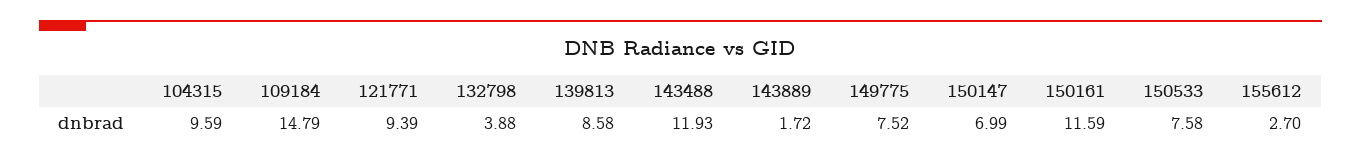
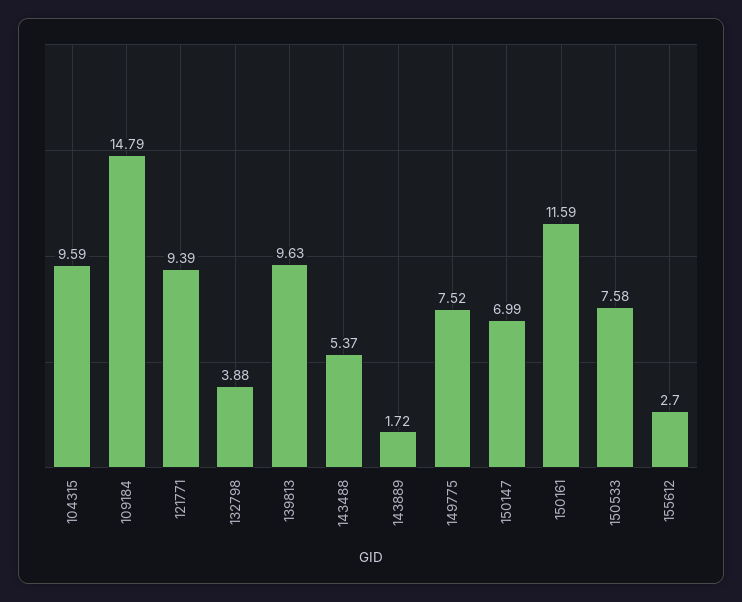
  {
    "104315": 9.59,
    "109184": 14.79,
    "121771": 9.39,
    "132798": 3.88,
-   "139813": 8.58,
+   "139813": 9.63,
-   "143488": 11.93,
+   "143488": 5.37,
    "143889": 1.72,
    "149775": 7.52,
    "150147": 6.99,
    "150161": 11.59,
    "150533": 7.58,
    "155612": 2.7
  }

